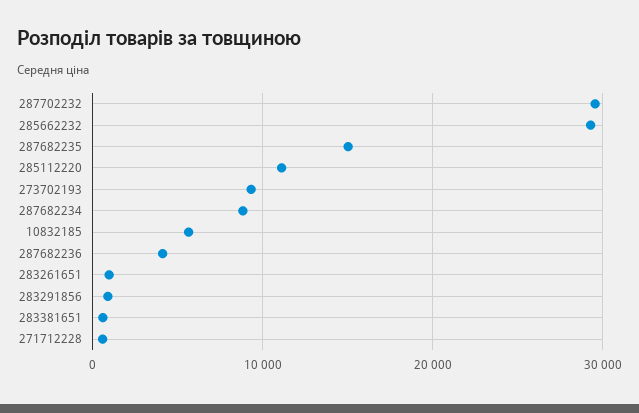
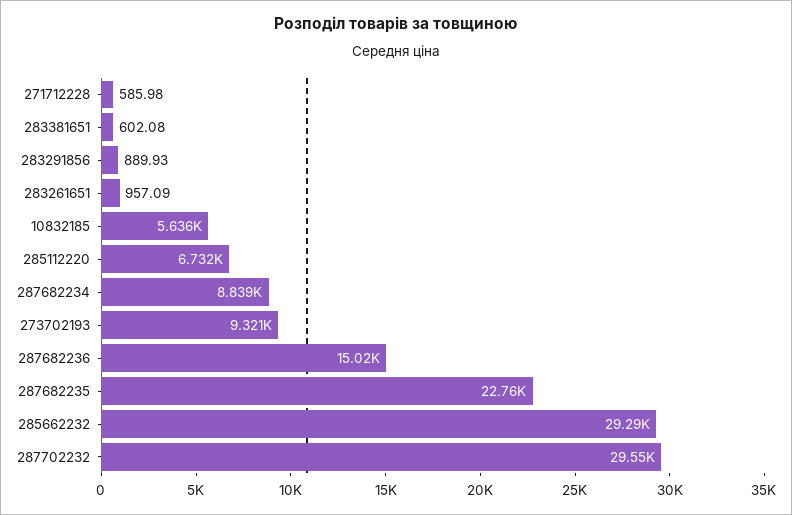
  {
    "287702232": 29550,
    "285662232": 29290,
-   "287682235": 15000,
+   "287682235": 22760,
-   "285112220": 11000,
+   "285112220": 6732,
    "273702193": 9321,
    "287682234": 8839,
    "10832185": 5636,
-   "287682236": 4000,
+   "287682236": 15020,
    "283261651": 957.09,
    "283291856": 889.93,
    "283381651": 602.08,
    "271712228": 585.98
  }

